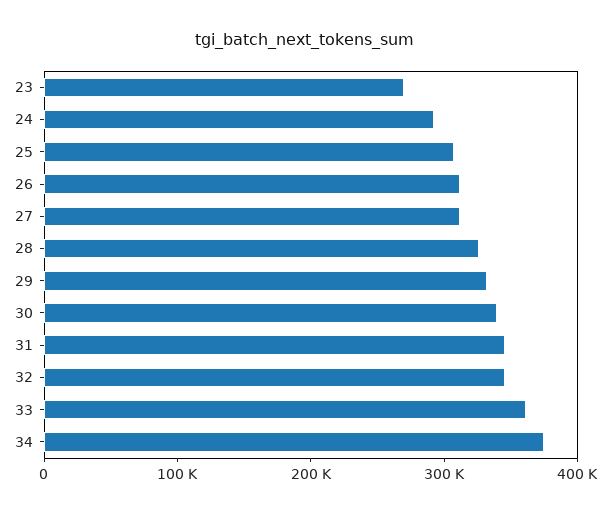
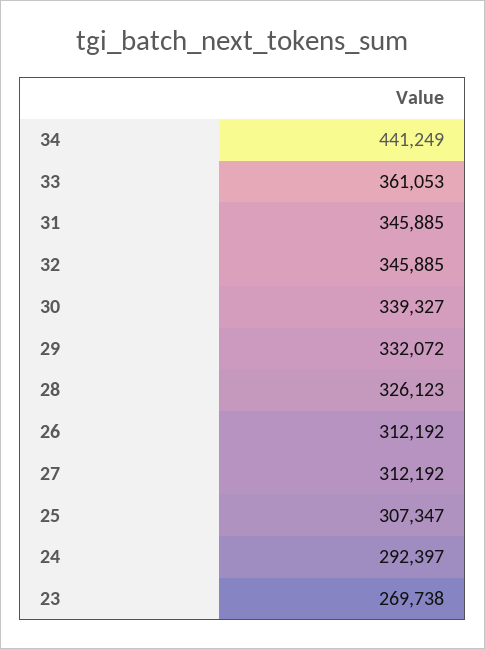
  {
    "23": 269738,
    "24": 292397,
    "25": 307347,
    "26": 312192,
    "27": 312192,
    "28": 326123,
    "29": 332072,
    "30": 339327,
    "31": 345885,
    "32": 345885,
    "33": 361053,
-   "34": 380000
+   "34": 441249
  }

